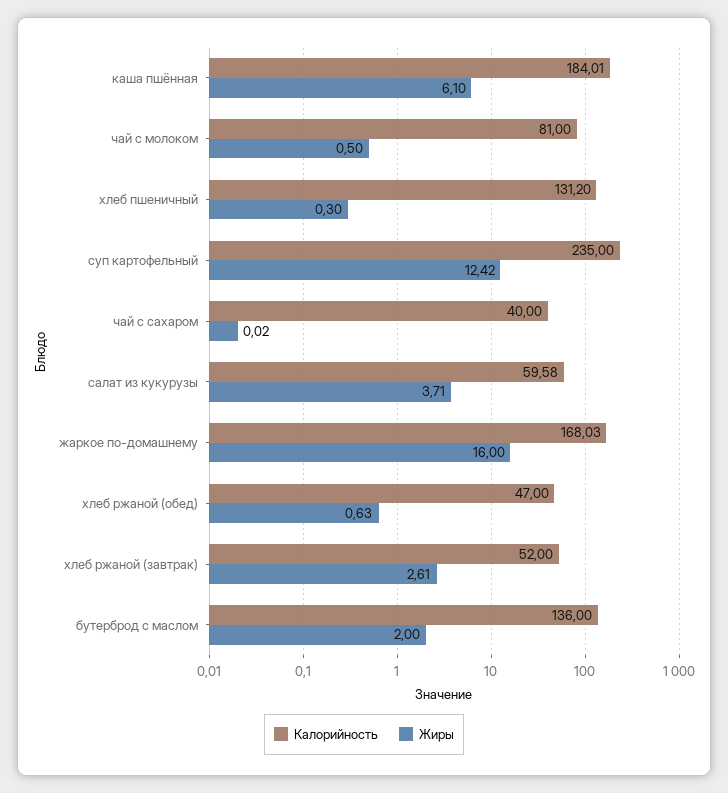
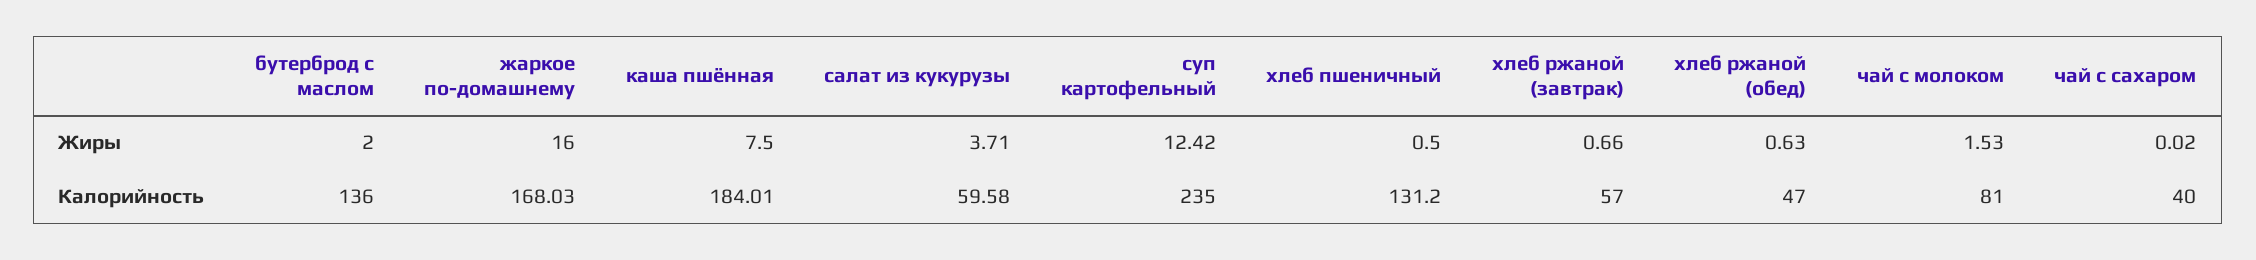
  {
    "Калорийность": {
      "каша пшённая": 184.01,
      "чай с молоком": 81,
      "хлеб пшеничный": 131.2,
      "суп картофельный": 235,
      "чай с сахаром": 40,
      "салат из кукурузы": 59.58,
      "жаркое по-домашнему": 168.03,
      "хлеб ржаной (обед)": 47,
-     "хлеб ржаной (завтрак)": 52,
+     "хлеб ржаной (завтрак)": 57,
      "бутерброд с маслом": 136
    },
    "Жиры": {
-     "каша пшённая": 6.1,
+     "каша пшённая": 7.5,
-     "чай с молоком": 0.5,
+     "чай с молоком": 1.53,
-     "хлеб пшеничный": 0.3,
+     "хлеб пшеничный": 0.5,
      "суп картофельный": 12.42,
      "чай с сахаром": 0.02,
      "салат из кукурузы": 3.71,
      "жаркое по-домашнему": 16,
      "хлеб ржаной (обед)": 0.63,
-     "хлеб ржаной (завтрак)": 2.61,
+     "хлеб ржаной (завтрак)": 0.66,
      "бутерброд с маслом": 2
    }
  }

